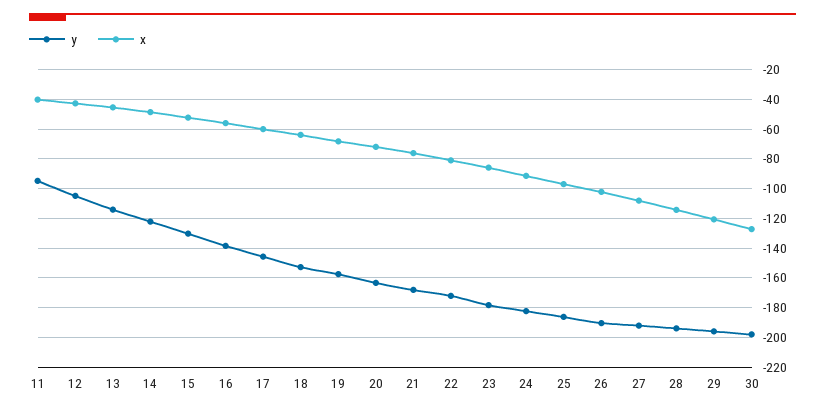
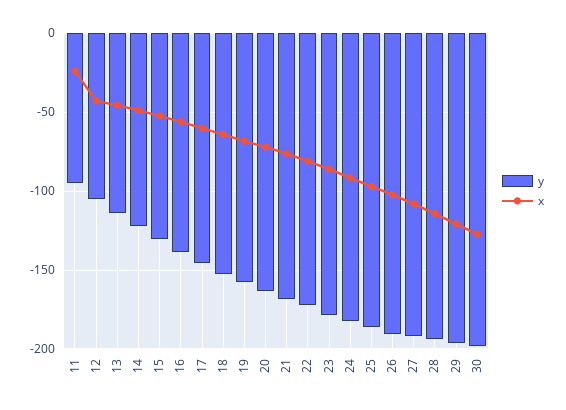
  {
    "y": {
      "11": -95,
      "12": -105,
      "13": -115,
      "14": -120,
      "15": -130,
      "16": -140,
      "17": -145,
      "18": -155,
      "19": -160,
      "20": -165,
      "21": -170,
      "22": -170,
      "23": -180,
      "24": -180,
      "25": -185,
      "26": -190,
      "27": -190,
      "28": -195,
      "29": -195,
      "30": -200
    },
    "x": {
-     "11": -40,
+     "11": -25,
      "12": -45,
      "13": -45,
      "14": -50,
      "15": -50,
      "16": -55,
      "17": -60,
      "18": -65,
      "19": -70,
      "20": -70,
      "21": -75,
      "22": -80,
      "23": -85,
      "24": -90,
      "25": -95,
      "26": -100,
      "27": -110,
      "28": -115,
      "29": -120,
      "30": -125
    }
  }

